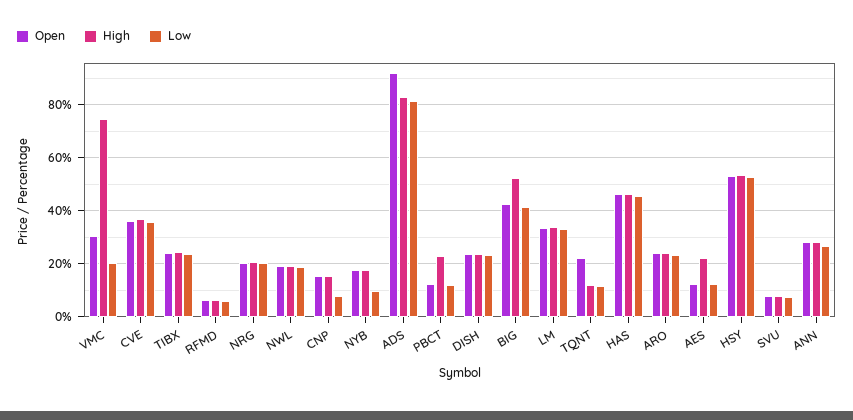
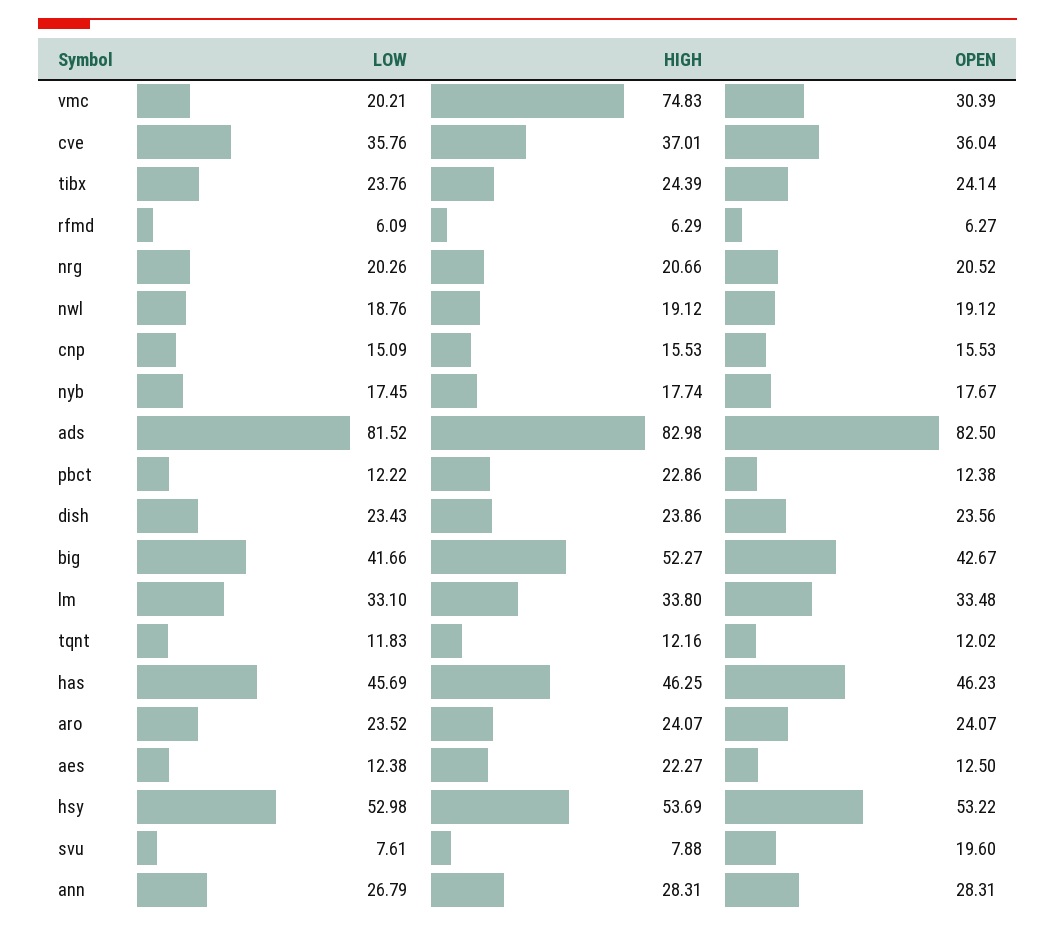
  {
    "Open": {
      "VMC": 30.39,
      "CVE": 36.04,
      "TIBX": 24.14,
      "RFMD": 6.27,
      "NRG": 20.52,
      "NWL": 19.12,
      "CNP": 15.53,
      "NYB": 17.67,
-     "ADS": 92.5,
+     "ADS": 82.5,
      "PBCT": 12.38,
      "DISH": 23.56,
      "BIG": 42.67,
      "LM": 33.48,
-     "TQNT": 22.5,
+     "TQNT": 12.02,
      "HAS": 46.23,
      "ARO": 24.07,
      "AES": 12.5,
      "HSY": 53.22,
-     "SVU": 7.5,
+     "SVU": 19.6,
      "ANN": 28.31
    },
    "High": {
      "VMC": 74.83,
      "CVE": 37.01,
      "TIBX": 24.39,
      "RFMD": 6.29,
      "NRG": 20.66,
      "NWL": 19.12,
      "CNP": 15.53,
      "NYB": 17.74,
      "ADS": 82.98,
      "PBCT": 22.86,
      "DISH": 23.86,
      "BIG": 52.27,
      "LM": 33.8,
      "TQNT": 12.16,
      "HAS": 46.25,
      "ARO": 24.07,
      "AES": 22.27,
      "HSY": 53.69,
      "SVU": 7.88,
      "ANN": 28.31
    },
    "Low": {
      "VMC": 20.21,
      "CVE": 35.76,
      "TIBX": 23.76,
      "RFMD": 6.09,
      "NRG": 20.26,
      "NWL": 18.76,
-     "CNP": 7.5,
+     "CNP": 15.09,
-     "NYB": 10,
+     "NYB": 17.45,
      "ADS": 81.52,
      "PBCT": 12.22,
      "DISH": 23.43,
      "BIG": 41.66,
      "LM": 33.1,
      "TQNT": 11.83,
      "HAS": 45.69,
      "ARO": 23.52,
      "AES": 12.38,
      "HSY": 52.98,
      "SVU": 7.61,
      "ANN": 26.79
    }
  }

